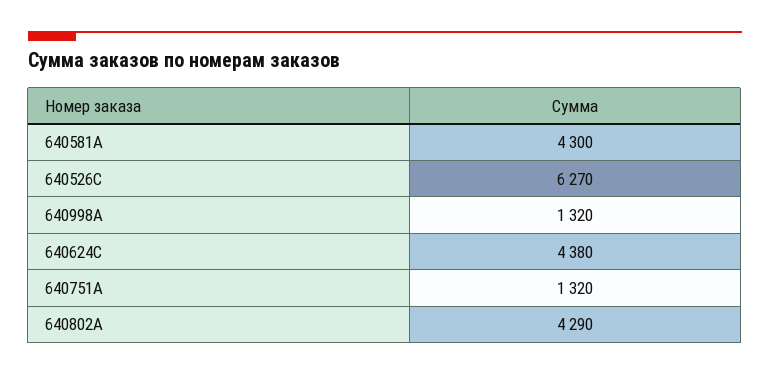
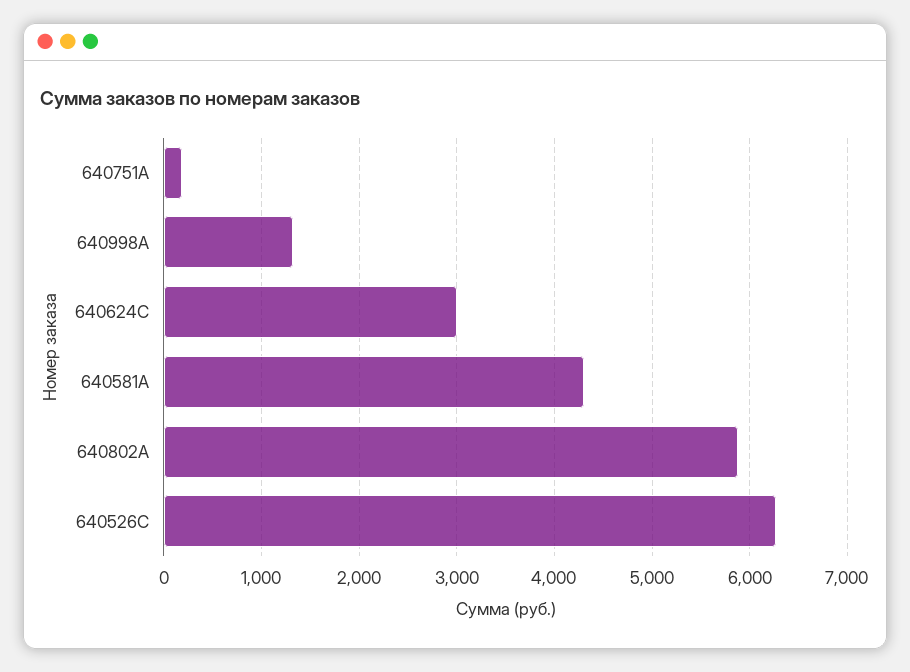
  {
    "640581A": 4300,
    "640526C": 6270,
    "640998A": 1320,
-   "640624C": 4380,
+   "640624C": 3000,
-   "640751A": 1320,
+   "640751A": 200,
-   "640802A": 4290
+   "640802A": 5900
  }

